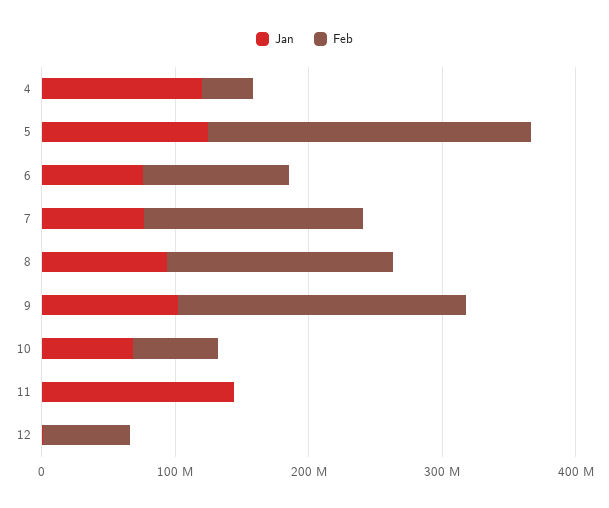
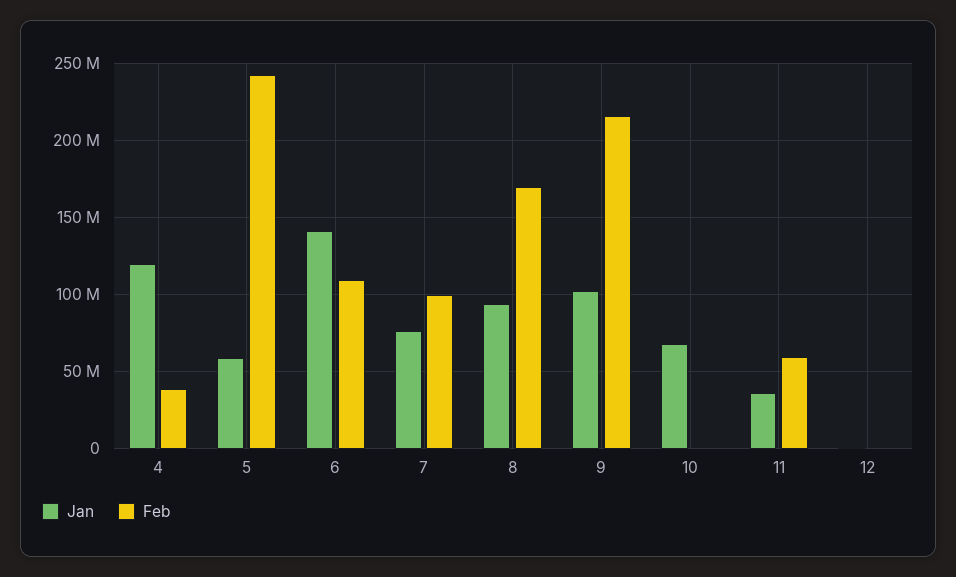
  {
    "Jan": {
      "4": 120000000,
-     "5": 120000000,
+     "5": 60000000,
-     "6": 80000000,
+     "6": 140000000,
      "7": 75000000,
      "8": 95000000,
      "9": 100000000,
      "10": 70000000,
-     "11": 140000000,
+     "11": 35000000,
      "12": 0
    },
    "Feb": {
      "4": 40000000,
      "5": 240000000,
      "6": 110000000,
-     "7": 160000000,
+     "7": 100000000,
      "8": 170000000,
      "9": 215000000,
-     "10": 60000000,
+     "10": 0,
-     "11": 0,
+     "11": 60000000,
-     "12": 60000000
+     "12": 0
    }
  }

